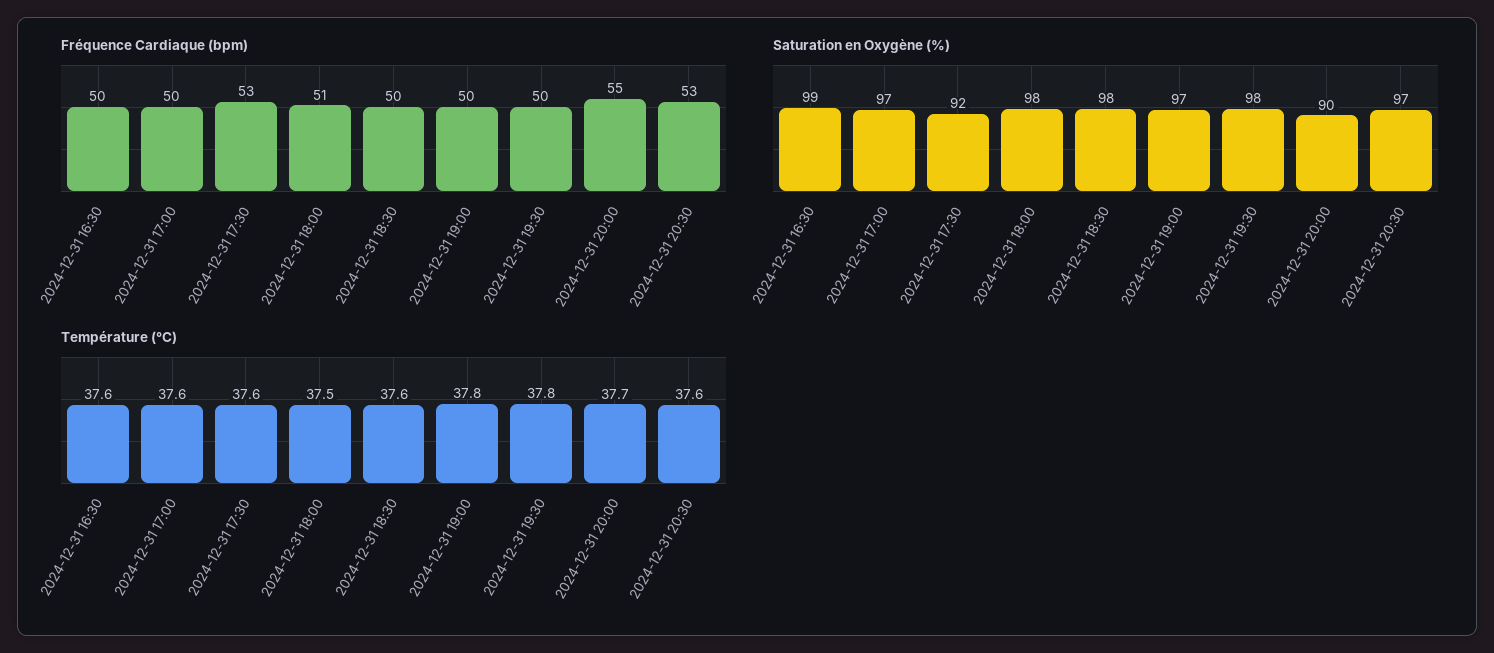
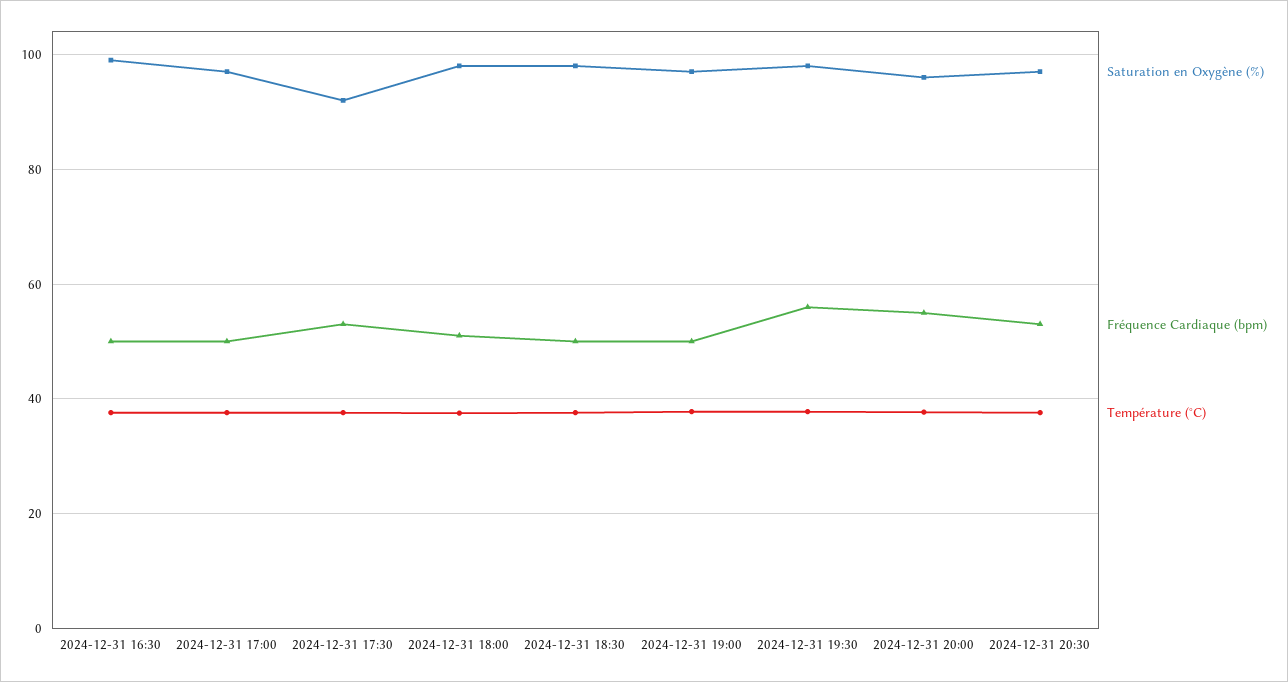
  {
    "Fréquence Cardiaque (bpm)": {
      "2024-12-31 16:30": 50,
      "2024-12-31 17:00": 50,
      "2024-12-31 17:30": 53,
      "2024-12-31 18:00": 51,
      "2024-12-31 18:30": 50,
      "2024-12-31 19:00": 50,
-     "2024-12-31 19:30": 50,
+     "2024-12-31 19:30": 56,
      "2024-12-31 20:00": 55,
      "2024-12-31 20:30": 53
    },
    "Saturation en Oxygène (%)": {
      "2024-12-31 16:30": 99,
      "2024-12-31 17:00": 97,
      "2024-12-31 17:30": 92,
      "2024-12-31 18:00": 98,
      "2024-12-31 18:30": 98,
      "2024-12-31 19:00": 97,
      "2024-12-31 19:30": 98,
-     "2024-12-31 20:00": 90,
+     "2024-12-31 20:00": 96,
      "2024-12-31 20:30": 97
    },
    "Température (°C)": {
      "2024-12-31 16:30": 37.6,
      "2024-12-31 17:00": 37.6,
      "2024-12-31 17:30": 37.6,
      "2024-12-31 18:00": 37.5,
      "2024-12-31 18:30": 37.6,
      "2024-12-31 19:00": 37.8,
      "2024-12-31 19:30": 37.8,
      "2024-12-31 20:00": 37.7,
      "2024-12-31 20:30": 37.6
    }
  }

